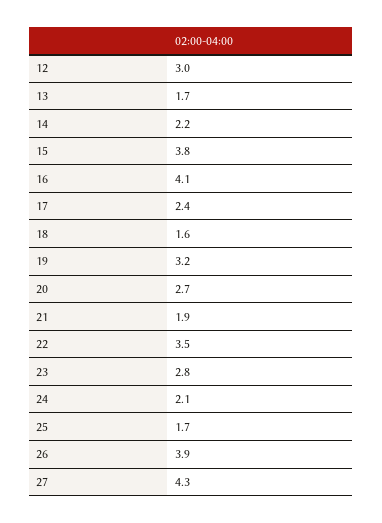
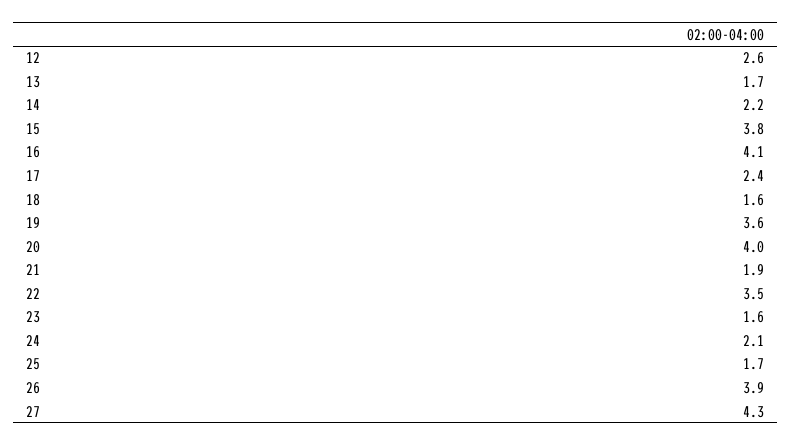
  {
-   "12": 3,
+   "12": 2.6,
    "13": 1.7,
    "14": 2.2,
    "15": 3.8,
    "16": 4.1,
    "17": 2.4,
    "18": 1.6,
-   "19": 3.2,
+   "19": 3.6,
-   "20": 2.7,
+   "20": 4,
    "21": 1.9,
    "22": 3.5,
-   "23": 2.8,
+   "23": 1.6,
    "24": 2.1,
    "25": 1.7,
    "26": 3.9,
    "27": 4.3
  }

